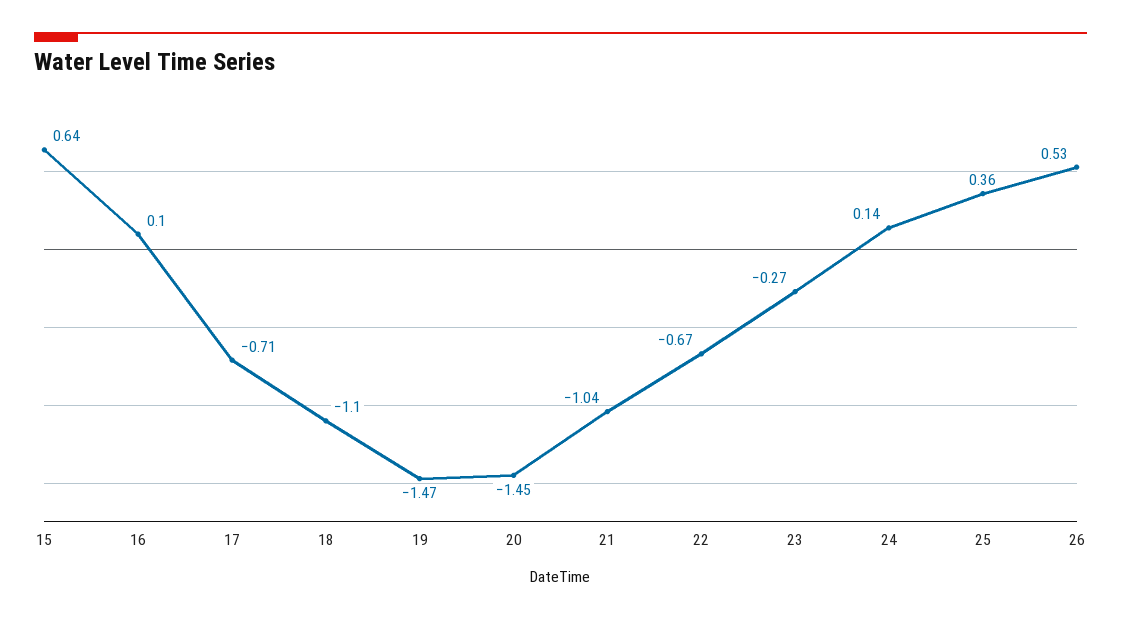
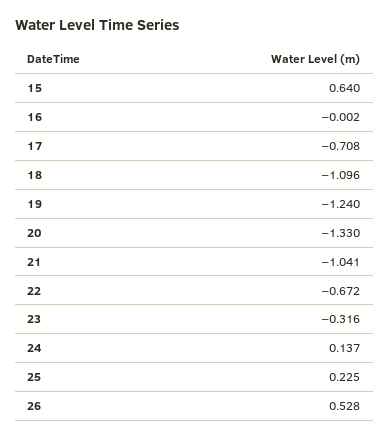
  {
    "15": 0.64,
-   "16": 0.1,
+   "16": -0.002,
    "17": -0.708,
    "18": -1.096,
-   "19": -1.47,
+   "19": -1.24,
-   "20": -1.45,
+   "20": -1.33,
    "21": -1.041,
    "22": -0.672,
-   "23": -0.27,
+   "23": -0.316,
    "24": 0.137,
-   "25": 0.36,
+   "25": 0.225,
    "26": 0.528
  }

